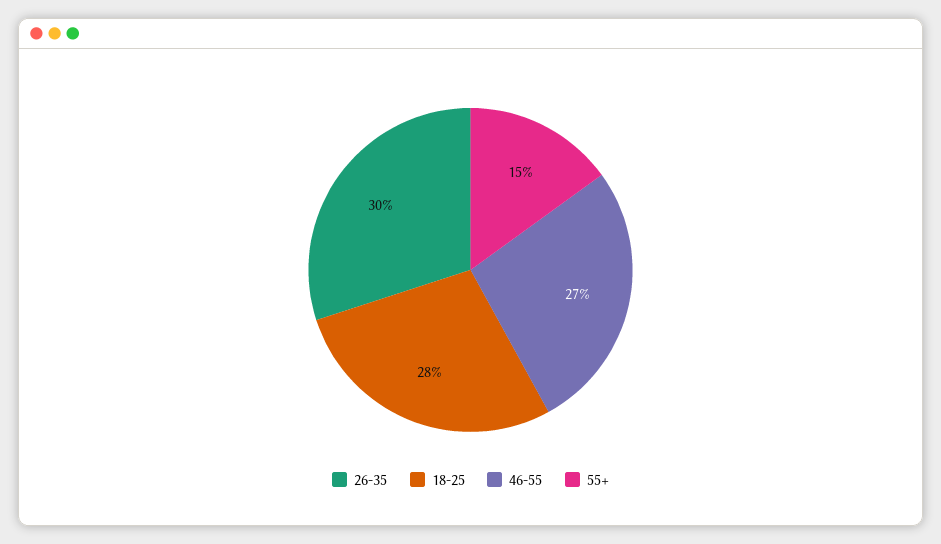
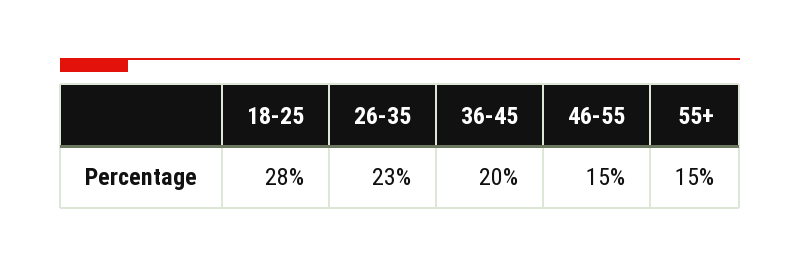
  {
-   "26-35": 30,
+   "26-35": 23,
    "18-25": 28,
-   "46-55": 27,
+   "46-55": 15,
-   "55+": 15
+   "55+": 15,
+   "36-45": 20
  }

